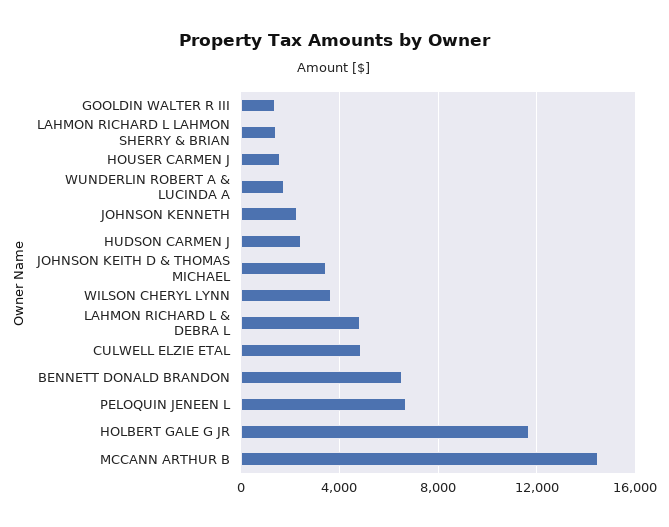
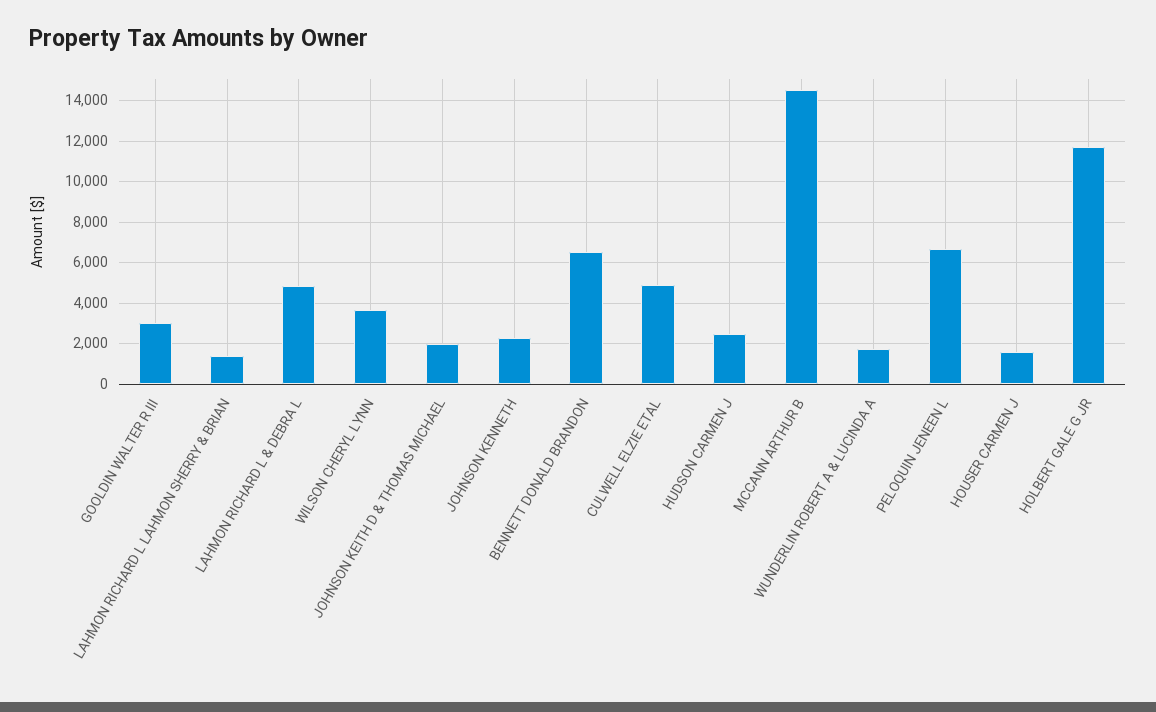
  {
-   "GOOLDIN WALTER R III": 1500,
+   "GOOLDIN WALTER R III": 3000,
    "LAHMON RICHARD L LAHMON SHERRY & BRIAN": 1500,
    "HOUSER CARMEN J": 1500,
    "WUNDERLIN ROBERT A & LUCINDA A": 1500,
    "JOHNSON KENNETH": 2500,
    "HUDSON CARMEN J": 2500,
-   "JOHNSON KEITH D & THOMAS MICHAEL": 3500,
+   "JOHNSON KEITH D & THOMAS MICHAEL": 2000,
    "WILSON CHERYL LYNN": 3500,
    "LAHMON RICHARD L & DEBRA L": 5000,
    "CULWELL ELZIE ETAL": 5000,
    "BENNETT DONALD BRANDON": 6500,
    "PELOQUIN JENEEN L": 6500,
    "HOLBERT GALE G JR": 11500,
    "MCCANN ARTHUR B": 14500
  }

